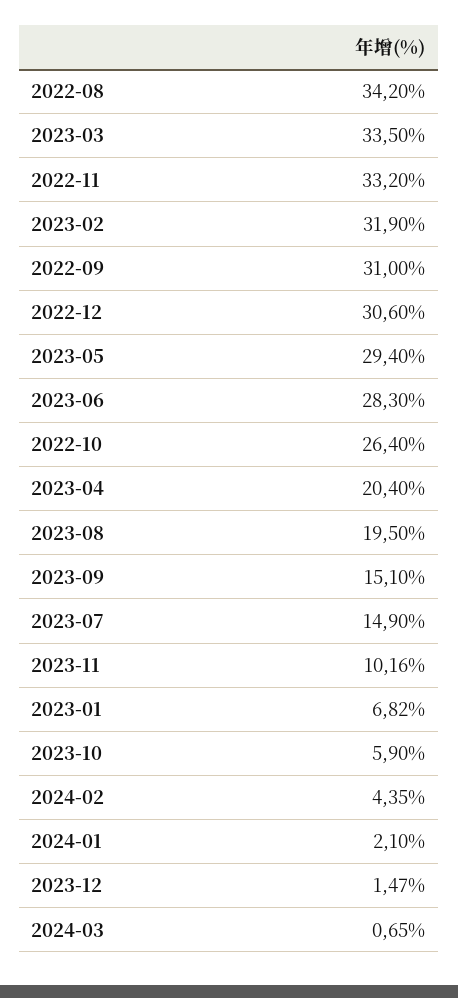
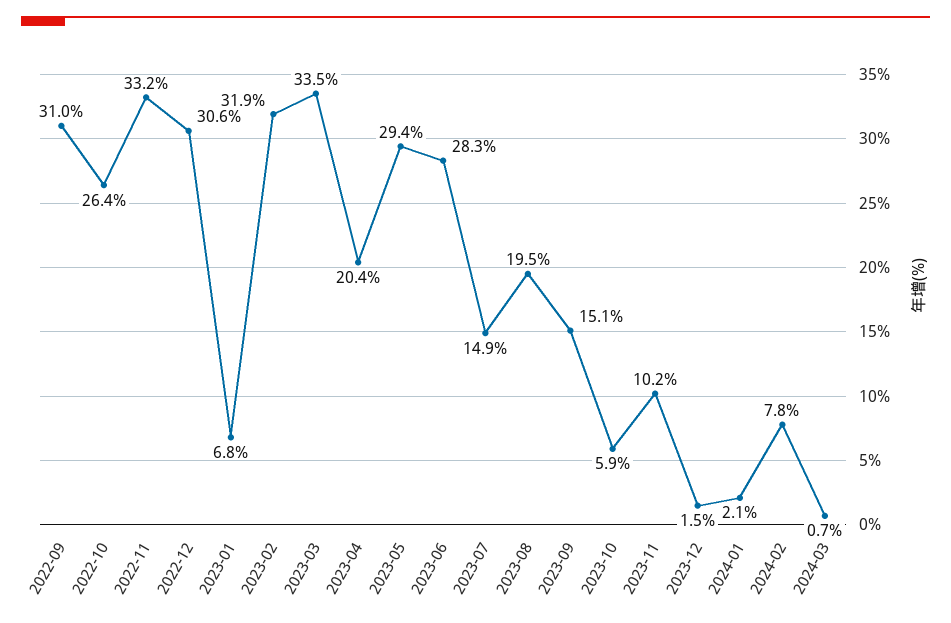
  {
-   "2022-08": 34.2,
    "2023-03": 33.5,
    "2022-11": 33.2,
    "2023-02": 31.9,
    "2022-09": 31,
    "2022-12": 30.6,
    "2023-05": 29.4,
    "2023-06": 28.3,
    "2022-10": 26.4,
    "2023-04": 20.4,
    "2023-08": 19.5,
    "2023-09": 15.1,
    "2023-07": 14.9,
    "2023-11": 10.16,
    "2023-01": 6.82,
    "2023-10": 5.9,
-   "2024-02": 4.35,
+   "2024-02": 7.8,
    "2024-01": 2.1,
    "2023-12": 1.47,
    "2024-03": 0.65
  }

